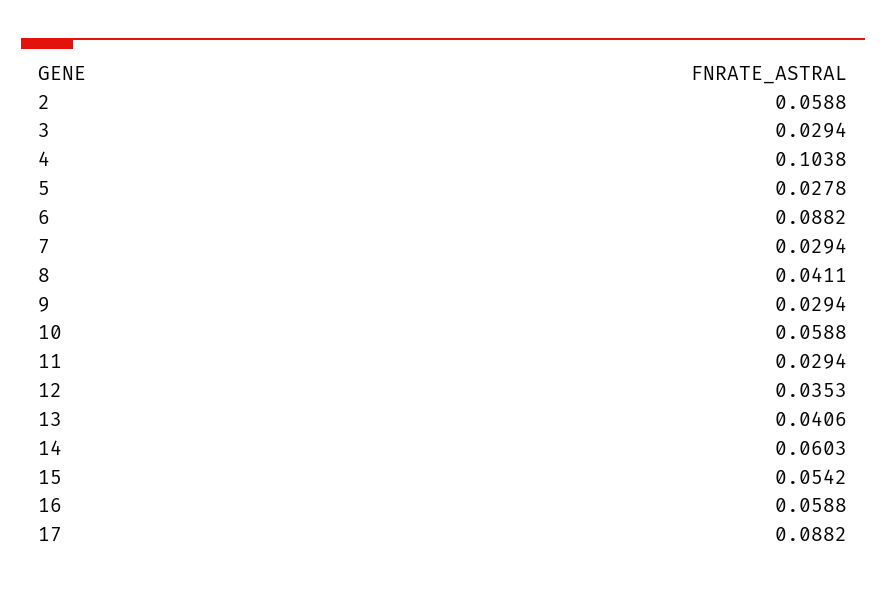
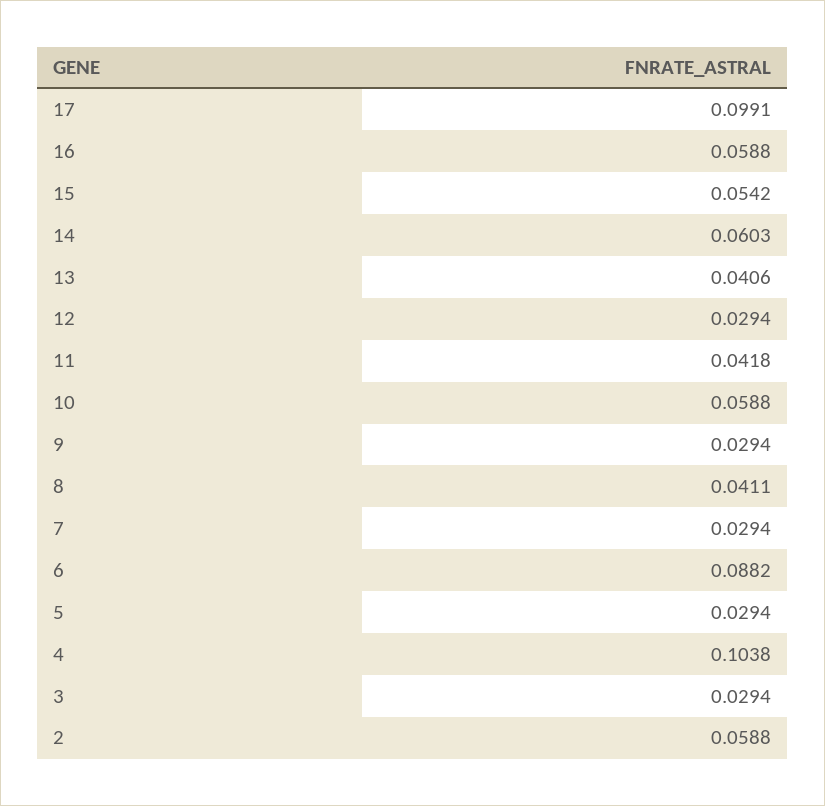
  {
    "2": 0.0588,
    "3": 0.0294,
    "4": 0.1038,
-   "5": 0.0278,
+   "5": 0.0294,
    "6": 0.0882,
    "7": 0.0294,
    "8": 0.0411,
    "9": 0.0294,
    "10": 0.0588,
-   "11": 0.0294,
+   "11": 0.0418,
-   "12": 0.0353,
+   "12": 0.0294,
    "13": 0.0406,
    "14": 0.0603,
    "15": 0.0542,
    "16": 0.0588,
-   "17": 0.0882
+   "17": 0.0991
  }

